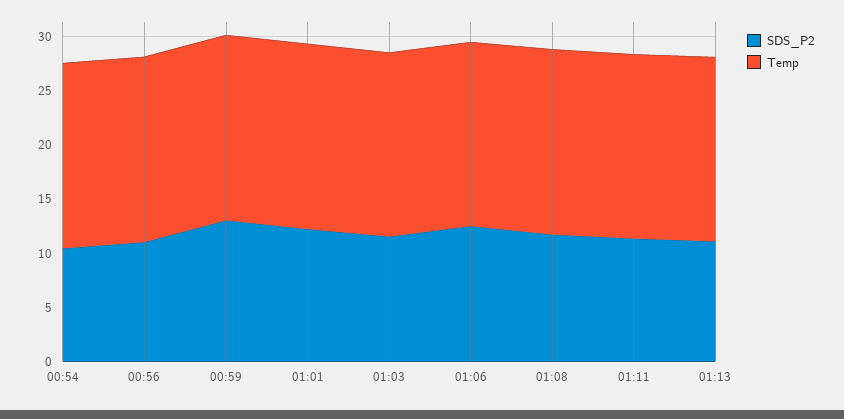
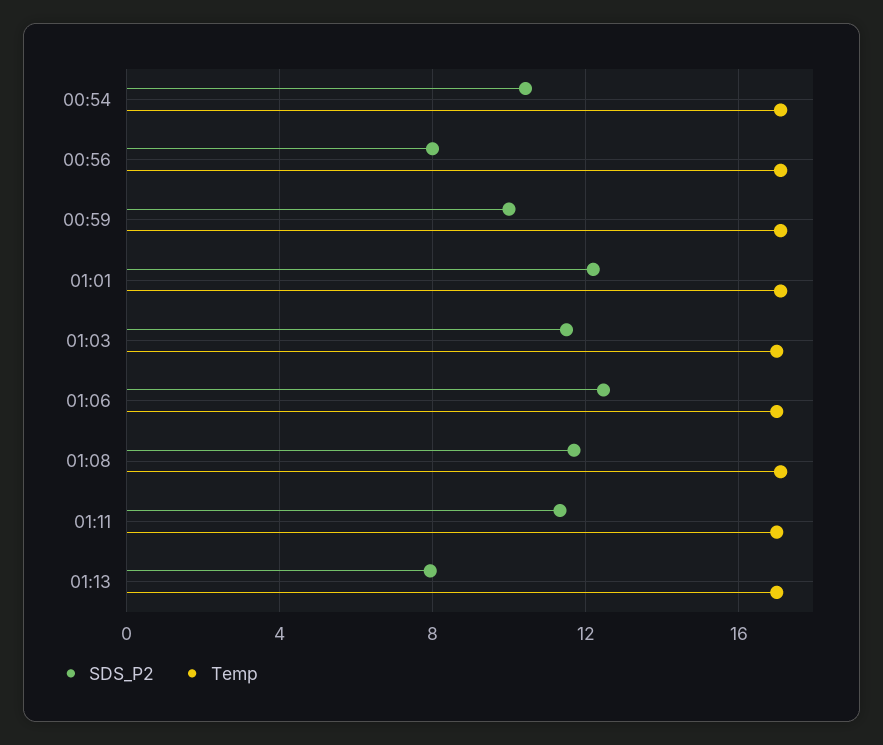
  {
    "SDS_P2": {
      "00:54": 10.5,
-     "00:56": 11,
+     "00:56": 8,
-     "00:59": 13,
+     "00:59": 10,
      "01:01": 12,
      "01:03": 11.5,
      "01:06": 12.5,
      "01:08": 11.5,
      "01:11": 11.5,
-     "01:13": 11
+     "01:13": 8
    },
    "Temp": {
      "00:54": 17,
      "00:56": 17,
      "00:59": 17,
      "01:01": 17,
      "01:03": 17,
      "01:06": 17,
      "01:08": 17,
      "01:11": 17,
      "01:13": 17
    }
  }

